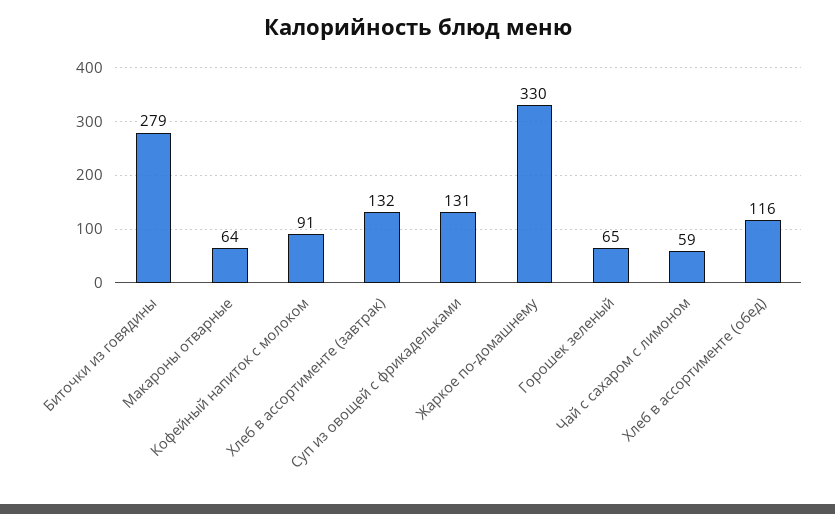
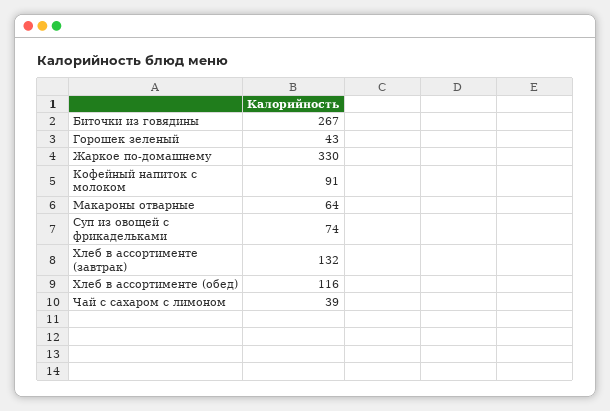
  {
-   "Биточки из говядины": 279,
+   "Биточки из говядины": 267,
    "Макароны отварные": 64,
    "Кофейный напиток с молоком": 91,
    "Хлеб в ассортименте (завтрак)": 132,
-   "Суп из овощей с фрикадельками": 131,
+   "Суп из овощей с фрикадельками": 74,
    "Жаркое по-домашнему": 330,
-   "Горошек зеленый": 65,
+   "Горошек зеленый": 43,
-   "Чай с сахаром с лимоном": 59,
+   "Чай с сахаром с лимоном": 39,
    "Хлеб в ассортименте (обед)": 116
  }

